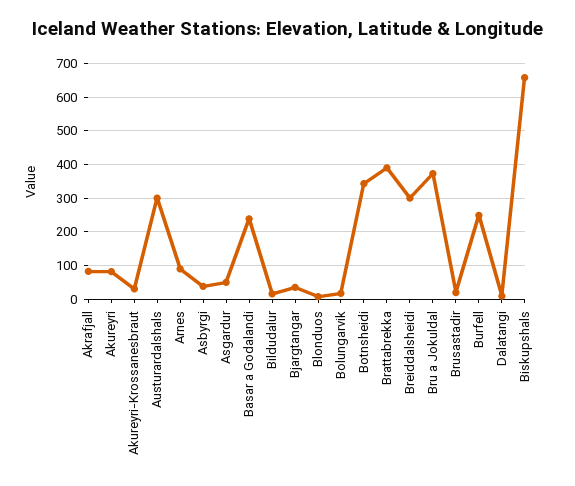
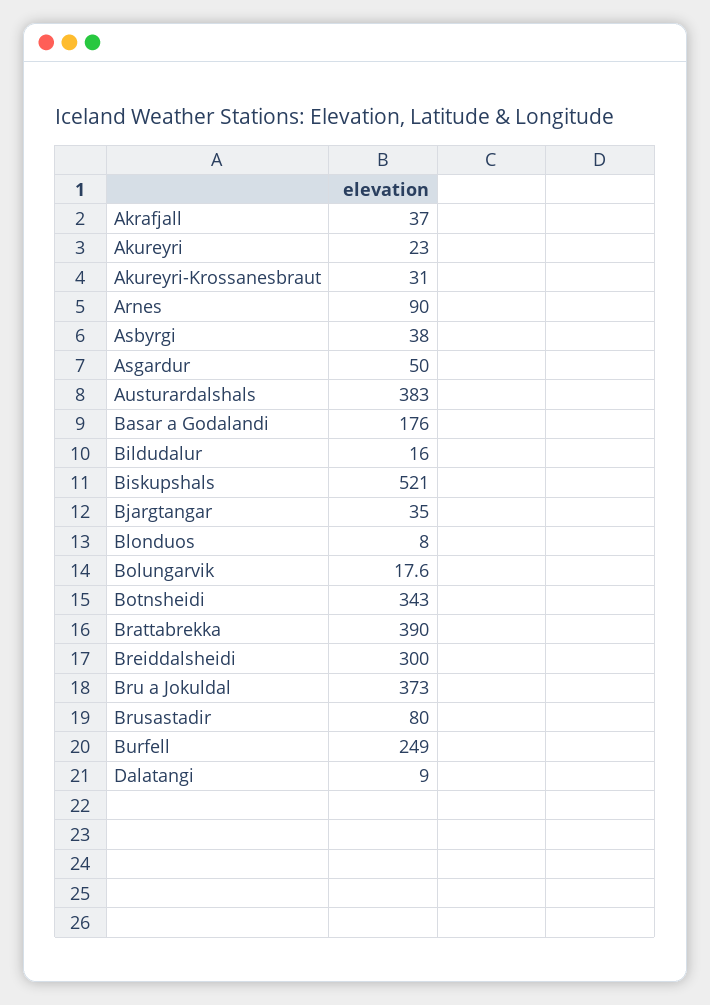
  {
-   "Akrafjall": 80,
+   "Akrafjall": 37,
-   "Akureyri": 80,
+   "Akureyri": 23,
    "Akureyri-Krossanesbraut": 31,
-   "Austurardalshals": 300,
+   "Austurardalshals": 383,
    "Arnes": 90,
    "Asbyrgi": 38,
    "Asgardur": 50,
-   "Basar a Godalandi": 240,
+   "Basar a Godalandi": 176,
    "Bildudalur": 16,
    "Bjargtangar": 35,
    "Blonduos": 8,
    "Bolungarvik": 17.6,
    "Botnsheidi": 343,
    "Brattabrekka": 390,
    "Breiddalsheidi": 300,
    "Bru a Jokuldal": 373,
-   "Brusastadir": 20,
+   "Brusastadir": 80,
    "Burfell": 249,
    "Dalatangi": 9,
-   "Biskupshals": 660
+   "Biskupshals": 521
  }

